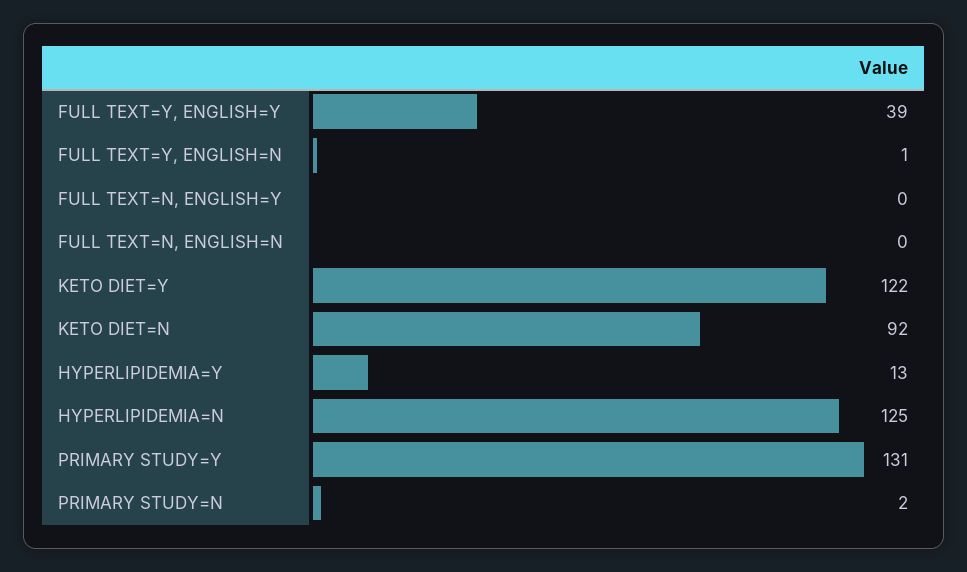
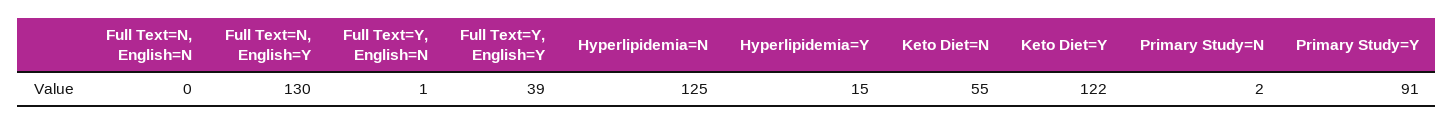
  {
    "FULL TEXT=Y, ENGLISH=Y": 39,
    "FULL TEXT=Y, ENGLISH=N": 1,
-   "FULL TEXT=N, ENGLISH=Y": 0,
+   "FULL TEXT=N, ENGLISH=Y": 130,
    "FULL TEXT=N, ENGLISH=N": 0,
    "KETO DIET=Y": 122,
-   "KETO DIET=N": 92,
+   "KETO DIET=N": 55,
-   "HYPERLIPIDEMIA=Y": 13,
+   "HYPERLIPIDEMIA=Y": 15,
    "HYPERLIPIDEMIA=N": 125,
-   "PRIMARY STUDY=Y": 131,
+   "PRIMARY STUDY=Y": 91,
    "PRIMARY STUDY=N": 2
  }

